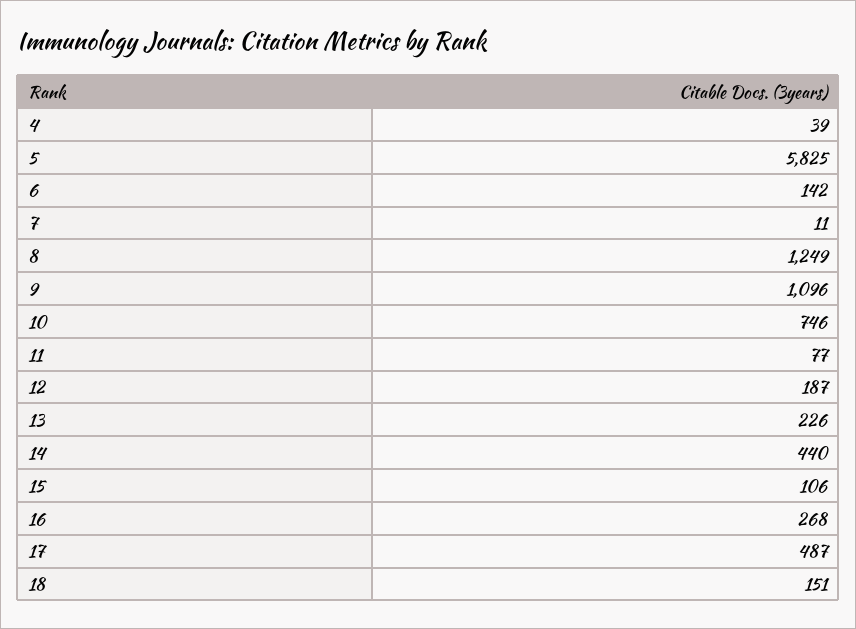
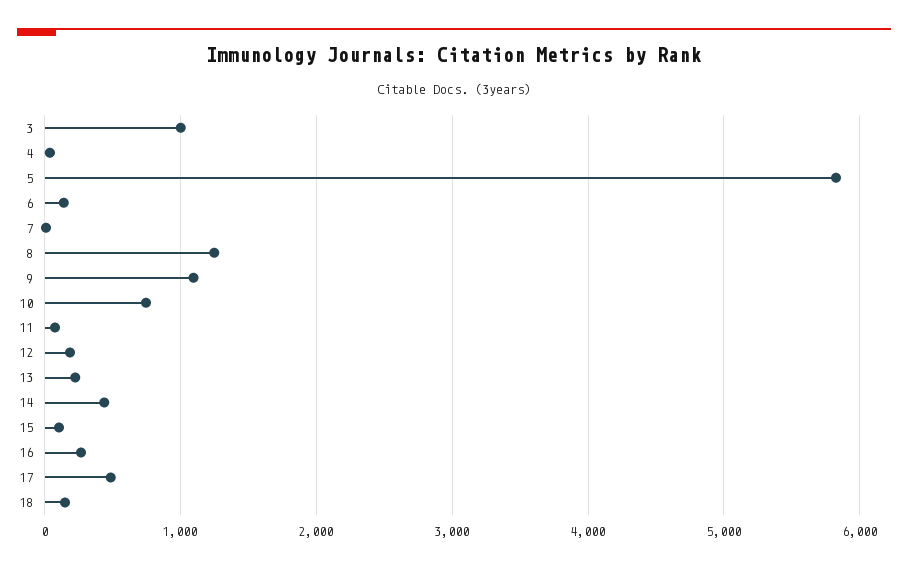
  {
    "4": 39,
    "5": 5825,
    "6": 142,
    "7": 11,
    "8": 1249,
    "9": 1096,
    "10": 746,
    "11": 77,
    "12": 187,
    "13": 226,
    "14": 440,
    "15": 106,
    "16": 268,
    "17": 487,
-   "18": 151
+   "18": 151,
+   "3": 1000
  }

